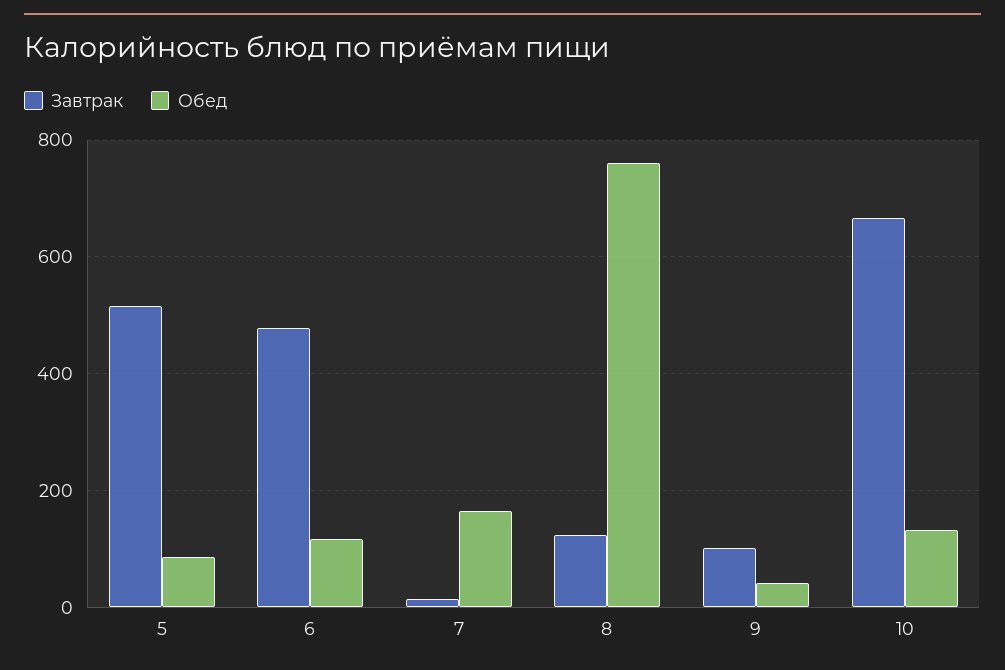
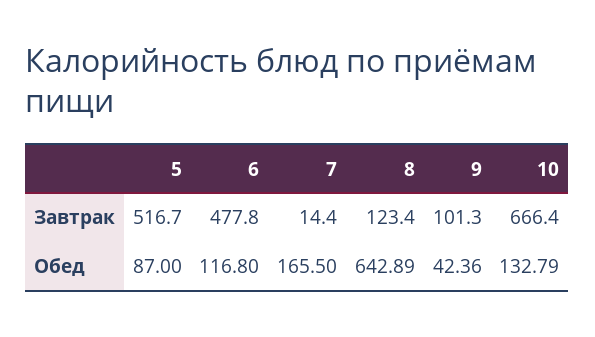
  {
    "Завтрак": {
      "5": 516.7,
      "6": 477.8,
      "7": 14.4,
      "8": 123.4,
      "9": 101.3,
      "10": 666.4
    },
    "Обед": {
      "5": 87,
      "6": 116.8,
      "7": 165.5,
-     "8": 760,
+     "8": 642.89,
      "9": 42.36,
      "10": 132.79
    }
  }

